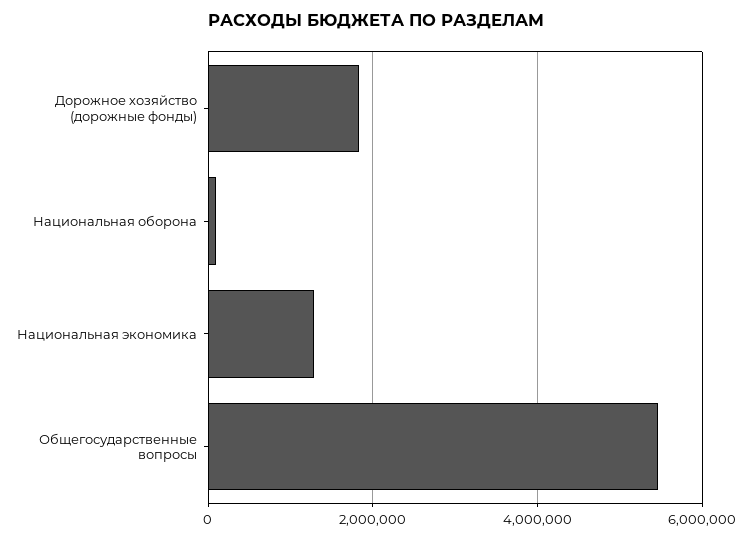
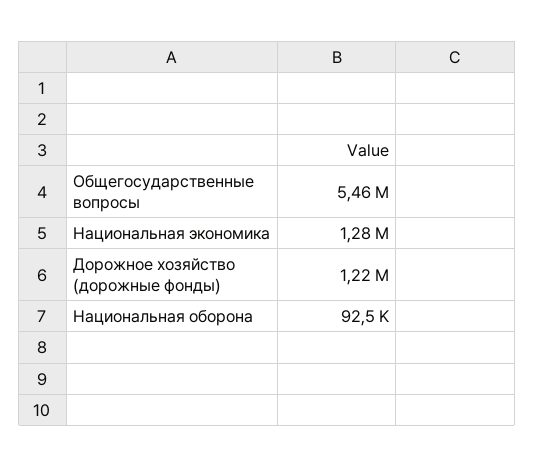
  {
-   "Дорожное хозяйство (дорожные фонды)": 1800000,
+   "Дорожное хозяйство (дорожные фонды)": 1220000,
    "Национальная оборона": 92500,
    "Национальная экономика": 1280000,
    "Общегосударственные вопросы": 5460000
  }

